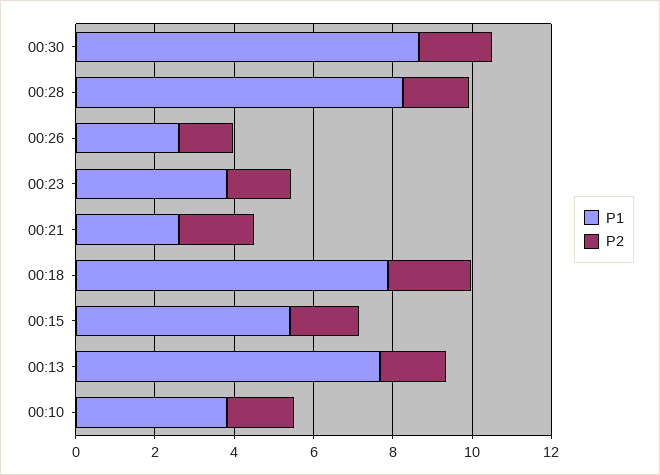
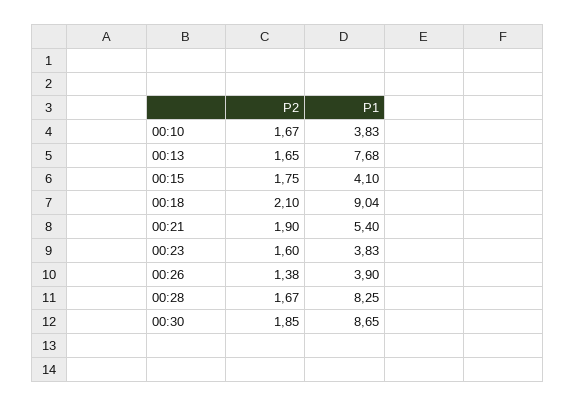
  {
    "P1": {
      "00:30": 8.65,
      "00:28": 8.25,
-     "00:26": 2.5,
+     "00:26": 3.9,
      "00:23": 3.83,
-     "00:21": 2.5,
+     "00:21": 5.4,
-     "00:18": 8,
+     "00:18": 9.04,
-     "00:15": 5.5,
+     "00:15": 4.1,
      "00:13": 7.68,
      "00:10": 3.83
    },
    "P2": {
      "00:30": 1.85,
      "00:28": 1.67,
      "00:26": 1.38,
      "00:23": 1.6,
      "00:21": 1.9,
      "00:18": 2.1,
      "00:15": 1.75,
      "00:13": 1.65,
      "00:10": 1.67
    }
  }

